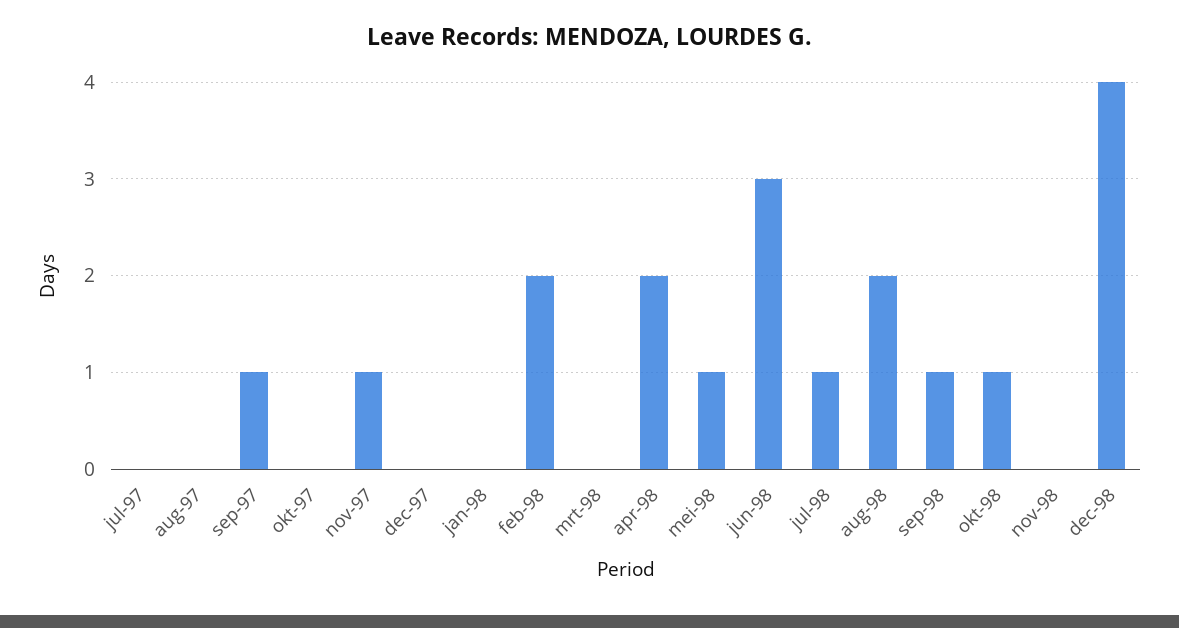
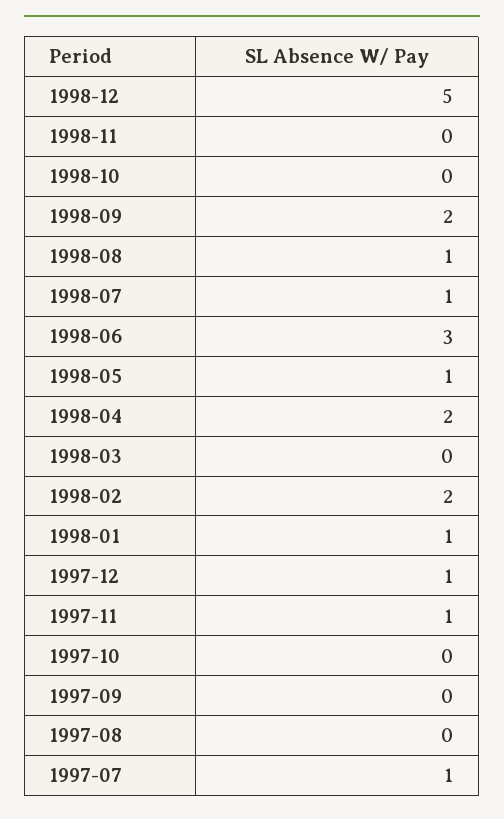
  {
-   "jul-97": 0,
+   "jul-97": 1,
    "aug-97": 0,
-   "sep-97": 1,
+   "sep-97": 0,
    "okt-97": 0,
    "nov-97": 1,
-   "dec-97": 0,
+   "dec-97": 1,
-   "jan-98": 0,
+   "jan-98": 1,
    "feb-98": 2,
    "mrt-98": 0,
    "apr-98": 2,
    "mei-98": 1,
    "jun-98": 3,
    "jul-98": 1,
-   "aug-98": 2,
+   "aug-98": 1,
-   "sep-98": 1,
+   "sep-98": 2,
-   "okt-98": 1,
+   "okt-98": 0,
    "nov-98": 0,
-   "dec-98": 4
+   "dec-98": 5
  }

